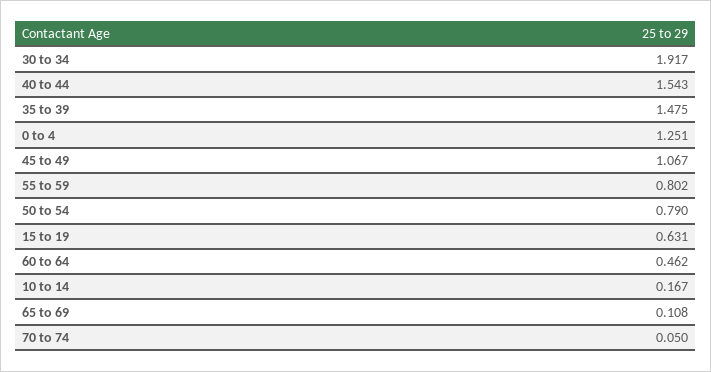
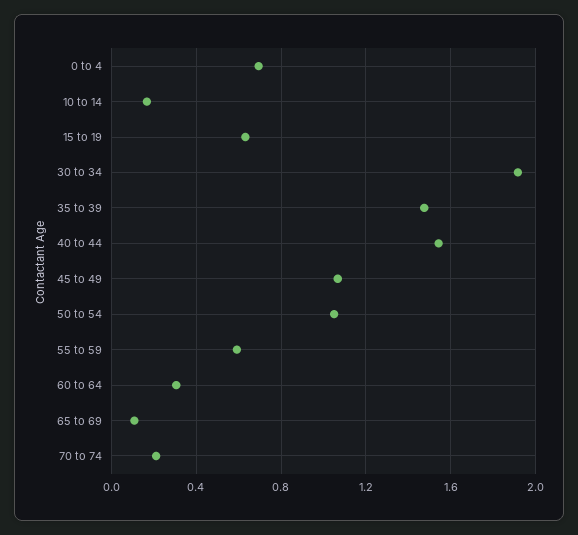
  {
    "30 to 34": 1.917,
    "40 to 44": 1.543,
    "35 to 39": 1.475,
-   "0 to 4": 1.251,
+   "0 to 4": 0.7,
    "45 to 49": 1.067,
-   "55 to 59": 0.802,
+   "55 to 59": 0.6,
-   "50 to 54": 0.79,
+   "50 to 54": 1.05,
    "15 to 19": 0.631,
-   "60 to 64": 0.462,
+   "60 to 64": 0.3,
    "10 to 14": 0.167,
    "65 to 69": 0.108,
-   "70 to 74": 0.05
+   "70 to 74": 0.2
  }

